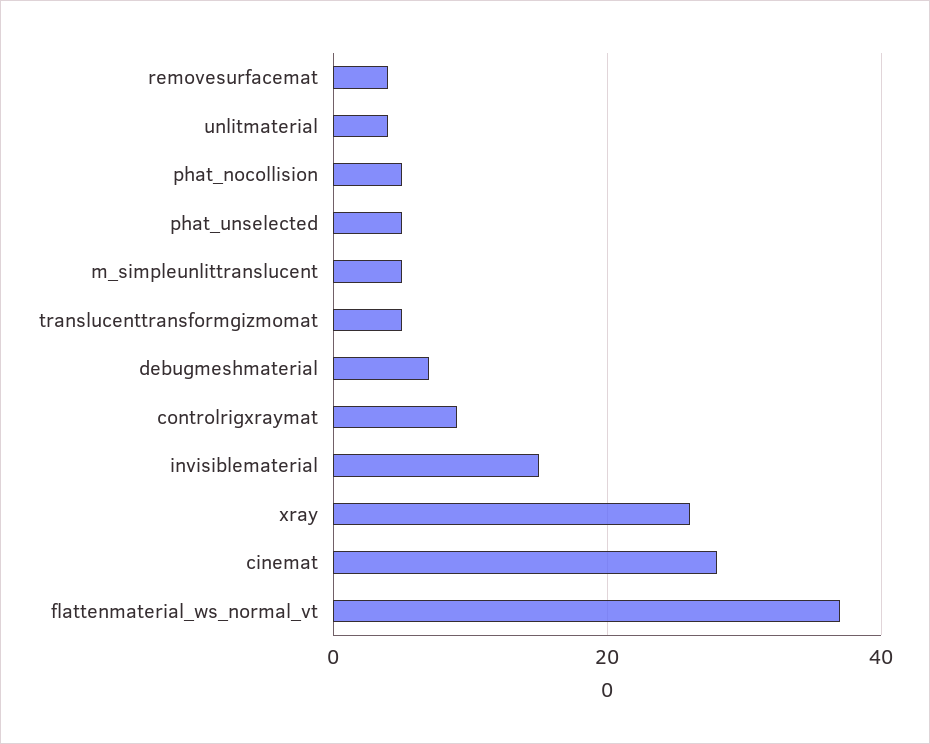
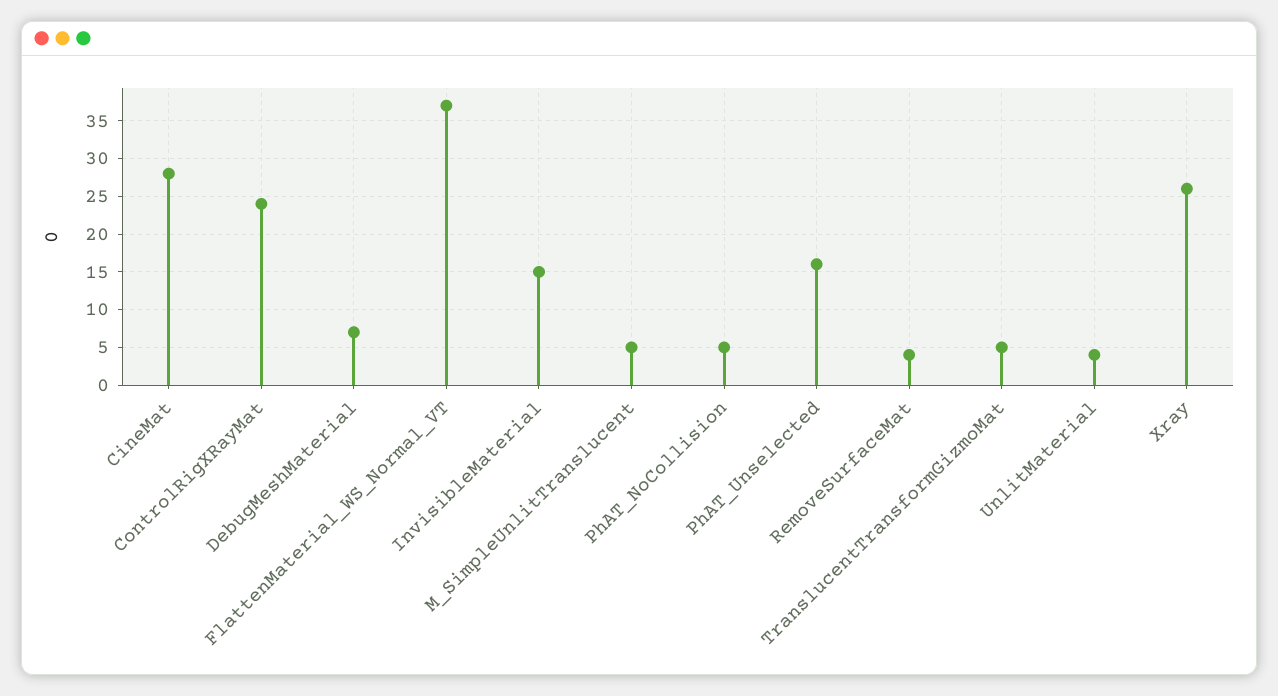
  {
    "removesurfacemat": 4,
    "unlitmaterial": 4,
    "phat_nocollision": 5,
-   "phat_unselected": 5,
+   "phat_unselected": 16,
    "m_simpleunlittranslucent": 5,
    "translucenttransformgizmomat": 5,
    "debugmeshmaterial": 7,
-   "controlrigxraymat": 10,
+   "controlrigxraymat": 24,
    "invisiblematerial": 15,
    "xray": 26,
    "cinemat": 28,
    "flattenmaterial_ws_normal_vt": 37
  }

